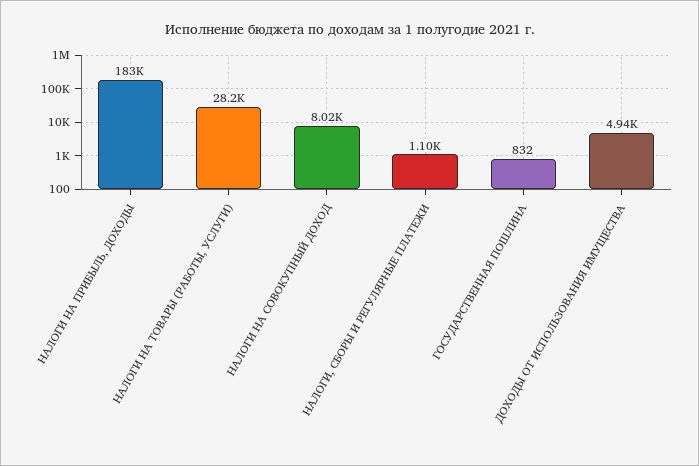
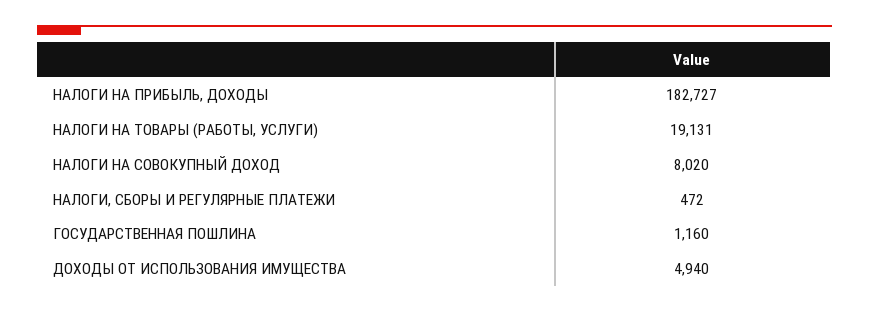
  {
    "НАЛОГИ НА ПРИБЫЛЬ, ДОХОДЫ": 182727,
-   "НАЛОГИ НА ТОВАРЫ (РАБОТЫ, УСЛУГИ)": 28200,
+   "НАЛОГИ НА ТОВАРЫ (РАБОТЫ, УСЛУГИ)": 19131,
    "НАЛОГИ НА СОВОКУПНЫЙ ДОХОД": 8020,
-   "НАЛОГИ, СБОРЫ И РЕГУЛЯРНЫЕ ПЛАТЕЖИ": 1100,
+   "НАЛОГИ, СБОРЫ И РЕГУЛЯРНЫЕ ПЛАТЕЖИ": 472,
-   "ГОСУДАРСТВЕННАЯ ПОШЛИНА": 832,
+   "ГОСУДАРСТВЕННАЯ ПОШЛИНА": 1160,
    "ДОХОДЫ ОТ ИСПОЛЬЗОВАНИЯ ИМУЩЕСТВА": 4940
  }

